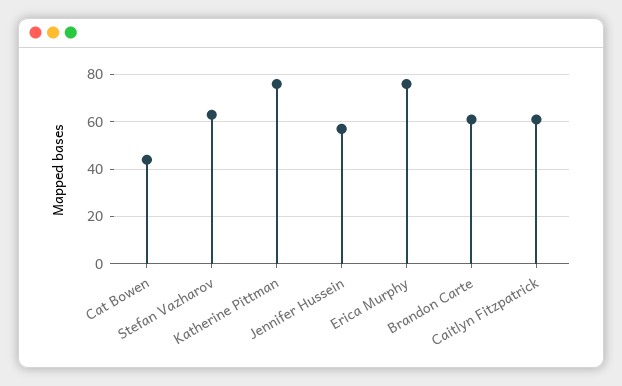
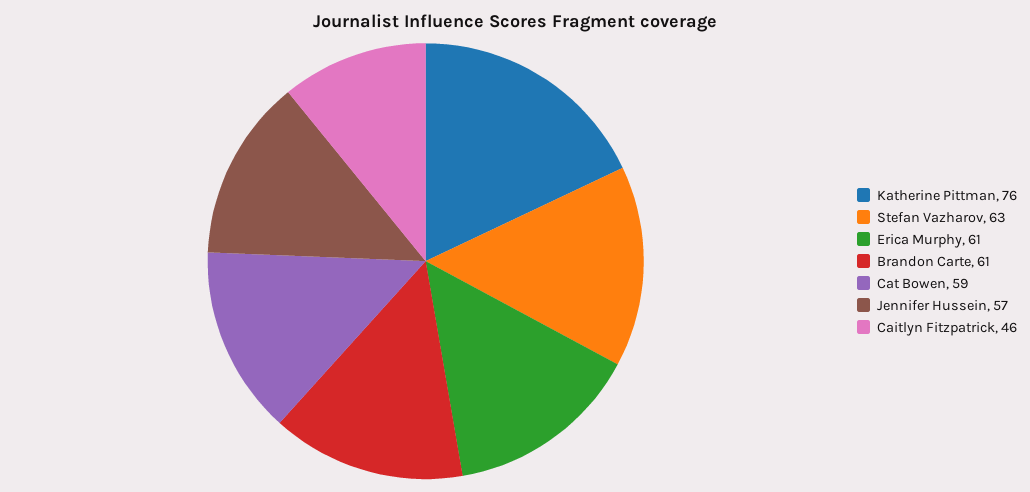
  {
-   "Cat Bowen": 45,
+   "Cat Bowen": 59,
    "Stefan Vazharov": 63,
    "Katherine Pittman": 76,
    "Jennifer Hussein": 57,
-   "Erica Murphy": 75,
+   "Erica Murphy": 61,
    "Brandon Carte": 61,
-   "Caitlyn Fitzpatrick": 60
+   "Caitlyn Fitzpatrick": 46
  }

